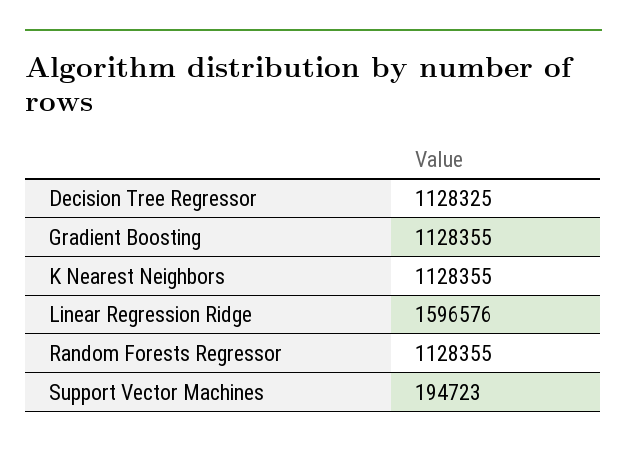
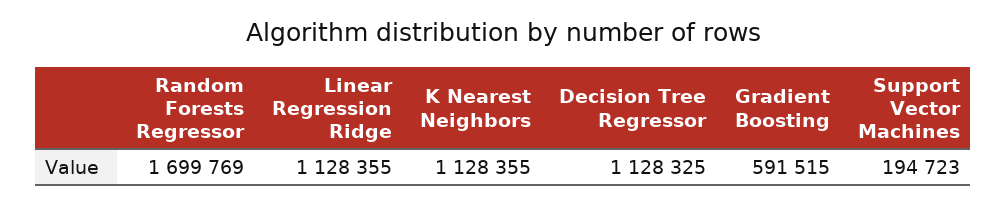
  {
    "Decision Tree Regressor": 1128325,
-   "Gradient Boosting": 1128355,
+   "Gradient Boosting": 591515,
    "K Nearest Neighbors": 1128355,
-   "Linear Regression Ridge": 1596576,
+   "Linear Regression Ridge": 1128355,
-   "Random Forests Regressor": 1128355,
+   "Random Forests Regressor": 1699769,
    "Support Vector Machines": 194723
  }

